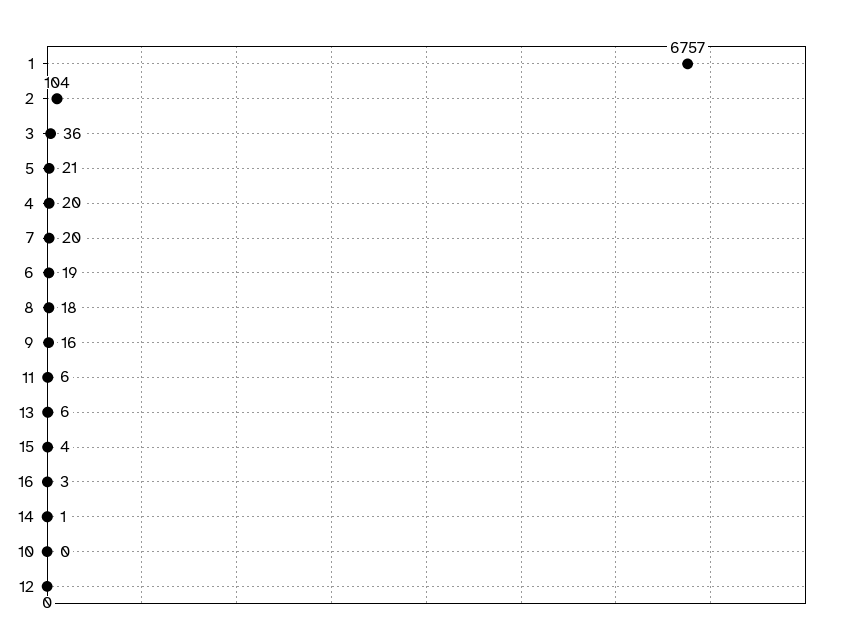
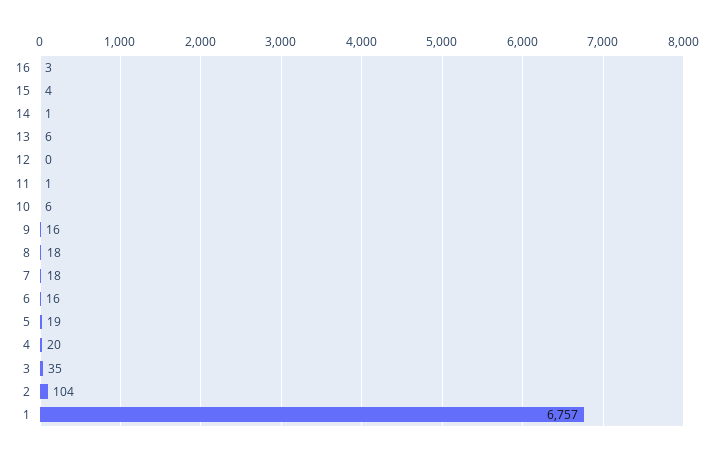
  {
    "1": 6757,
    "2": 104,
-   "3": 36,
+   "3": 35,
-   "5": 21,
+   "5": 19,
    "4": 20,
-   "7": 20,
+   "7": 18,
-   "6": 19,
+   "6": 16,
    "8": 18,
    "9": 16,
-   "11": 6,
+   "11": 1,
    "13": 6,
    "15": 4,
    "16": 3,
    "14": 1,
-   "10": 0,
+   "10": 6,
    "12": 0
  }

